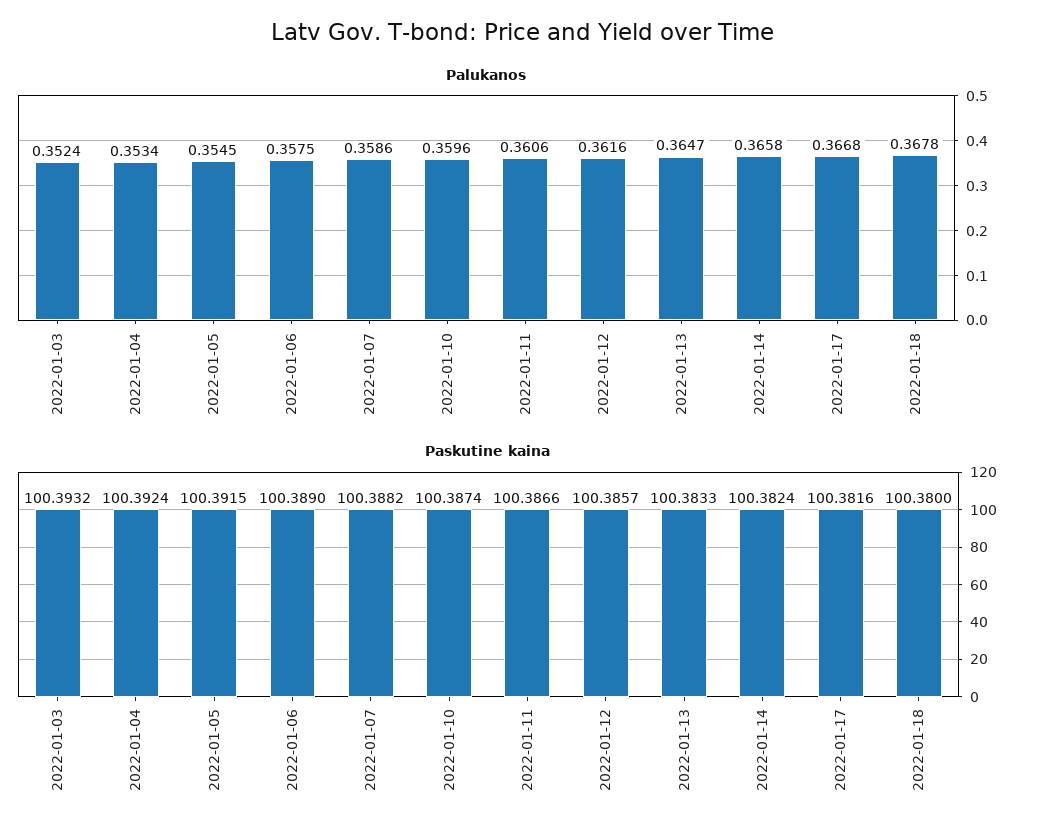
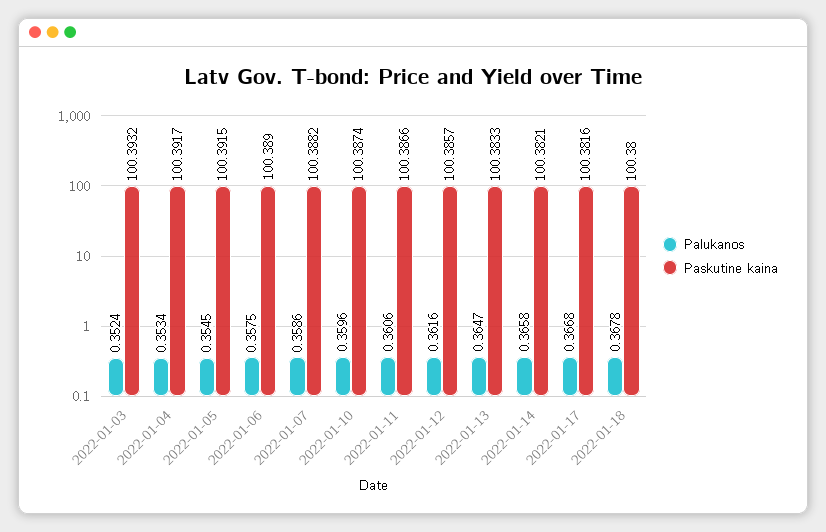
  {
    "Palukanos": {
      "2022-01-03": 0.3524,
      "2022-01-04": 0.3534,
      "2022-01-05": 0.3545,
      "2022-01-06": 0.3575,
      "2022-01-07": 0.3586,
      "2022-01-10": 0.3596,
      "2022-01-11": 0.3606,
      "2022-01-12": 0.3616,
      "2022-01-13": 0.3647,
      "2022-01-14": 0.3658,
      "2022-01-17": 0.3668,
      "2022-01-18": 0.3678
    },
    "Paskutine kaina": {
      "2022-01-03": 100.3932,
-     "2022-01-04": 100.3924,
+     "2022-01-04": 100.3917,
      "2022-01-05": 100.3915,
      "2022-01-06": 100.389,
      "2022-01-07": 100.3882,
      "2022-01-10": 100.3874,
      "2022-01-11": 100.3866,
      "2022-01-12": 100.3857,
      "2022-01-13": 100.3833,
-     "2022-01-14": 100.3824,
+     "2022-01-14": 100.3821,
      "2022-01-17": 100.3816,
      "2022-01-18": 100.38
    }
  }

